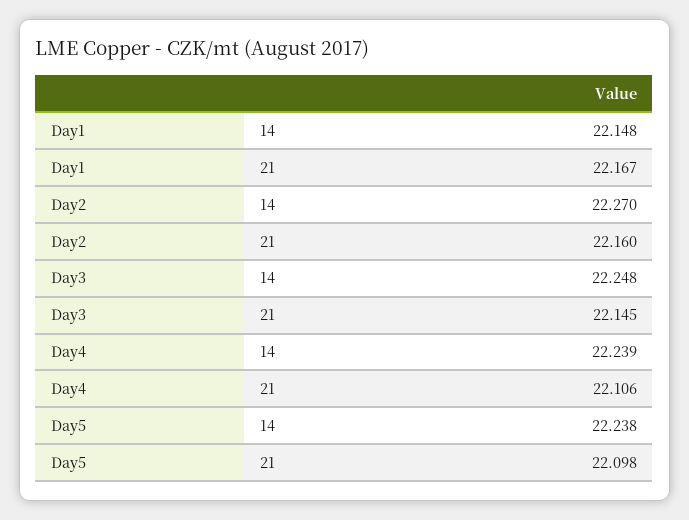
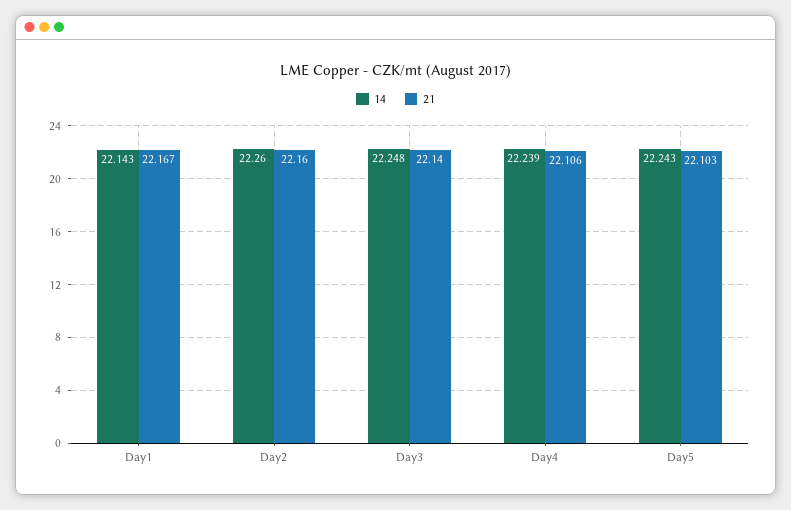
  {
    "14": {
-     "Day1": 22.148,
+     "Day1": 22.143,
-     "Day2": 22.27,
+     "Day2": 22.26,
      "Day3": 22.248,
      "Day4": 22.239,
-     "Day5": 22.238
+     "Day5": 22.243
    },
    "21": {
      "Day1": 22.167,
      "Day2": 22.16,
-     "Day3": 22.145,
+     "Day3": 22.14,
      "Day4": 22.106,
-     "Day5": 22.098
+     "Day5": 22.103
    }
  }

